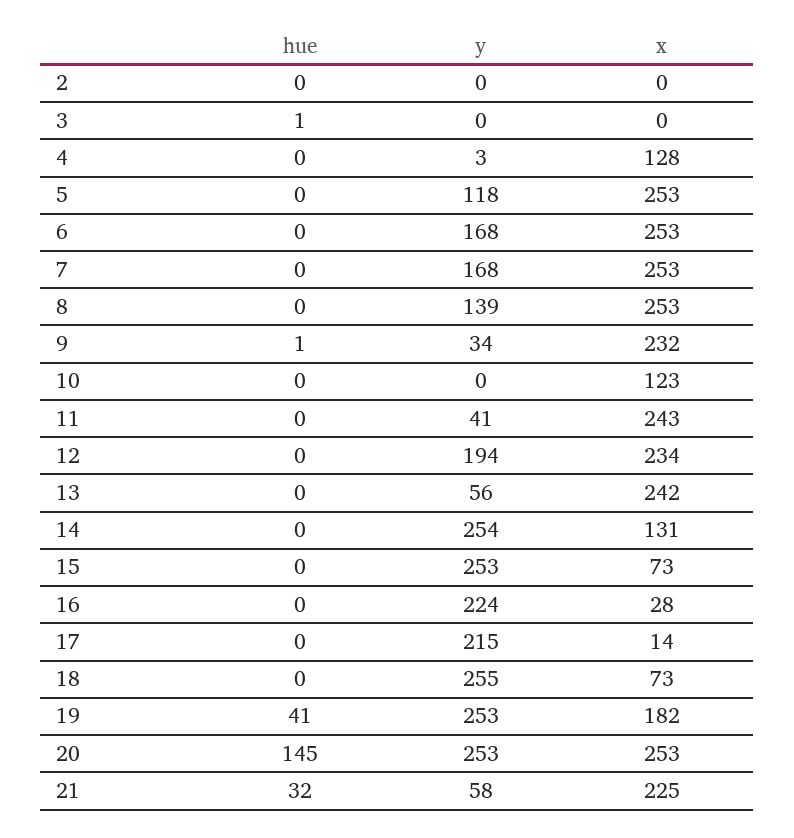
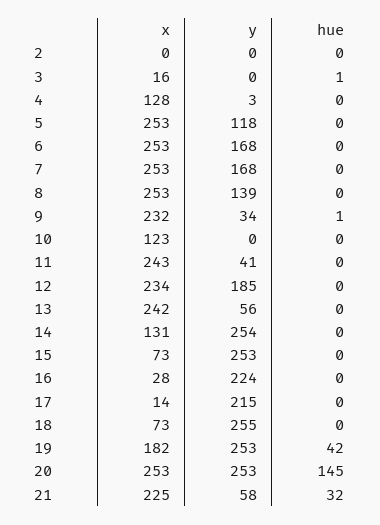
  {
    "hue": {
      "2": 0,
      "3": 1,
      "4": 0,
      "5": 0,
      "6": 0,
      "7": 0,
      "8": 0,
      "9": 1,
      "10": 0,
      "11": 0,
      "12": 0,
      "13": 0,
      "14": 0,
      "15": 0,
      "16": 0,
      "17": 0,
      "18": 0,
-     "19": 41,
+     "19": 42,
      "20": 145,
      "21": 32
    },
    "y": {
      "2": 0,
      "3": 0,
      "4": 3,
      "5": 118,
      "6": 168,
      "7": 168,
      "8": 139,
      "9": 34,
      "10": 0,
      "11": 41,
-     "12": 194,
+     "12": 185,
      "13": 56,
      "14": 254,
      "15": 253,
      "16": 224,
      "17": 215,
      "18": 255,
      "19": 253,
      "20": 253,
      "21": 58
    },
    "x": {
      "2": 0,
-     "3": 0,
+     "3": 16,
      "4": 128,
      "5": 253,
      "6": 253,
      "7": 253,
      "8": 253,
      "9": 232,
      "10": 123,
      "11": 243,
      "12": 234,
      "13": 242,
      "14": 131,
      "15": 73,
      "16": 28,
      "17": 14,
      "18": 73,
      "19": 182,
      "20": 253,
      "21": 225
    }
  }

